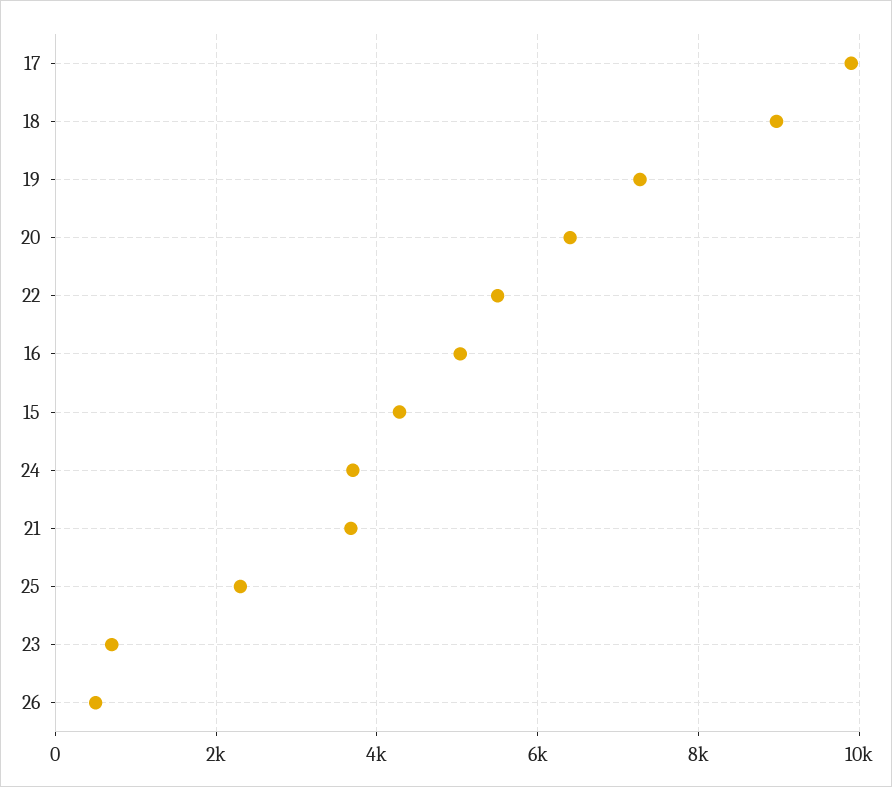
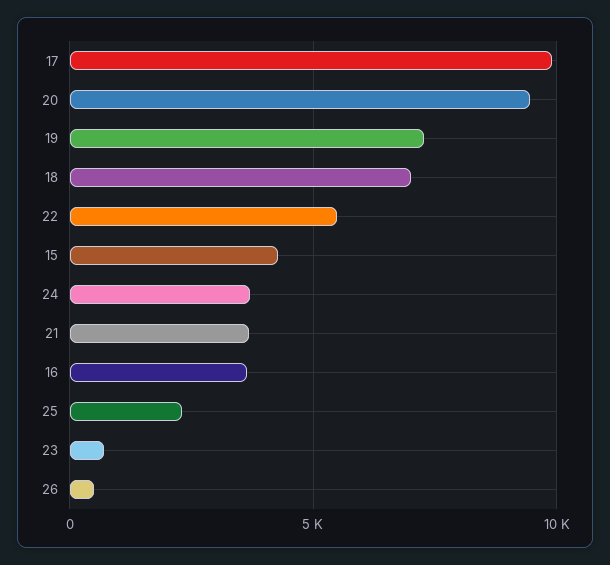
  {
    "17": 10000,
-   "18": 9000,
+   "18": 7000,
    "19": 7200,
-   "20": 6400,
+   "20": 9500,
    "22": 5600,
-   "16": 5000,
+   "16": 3500,
    "15": 4200,
    "24": 3800,
    "21": 3600,
    "25": 2400,
    "23": 800,
    "26": 600
  }

